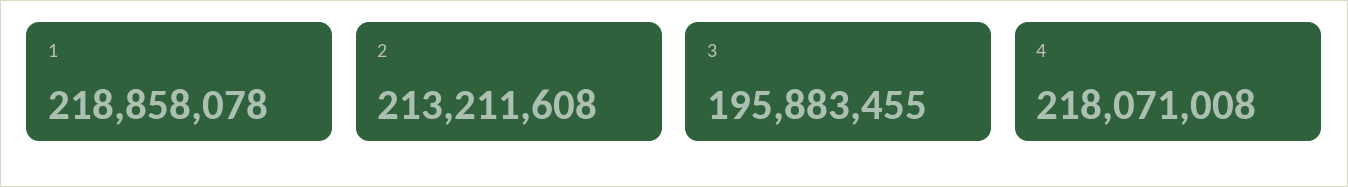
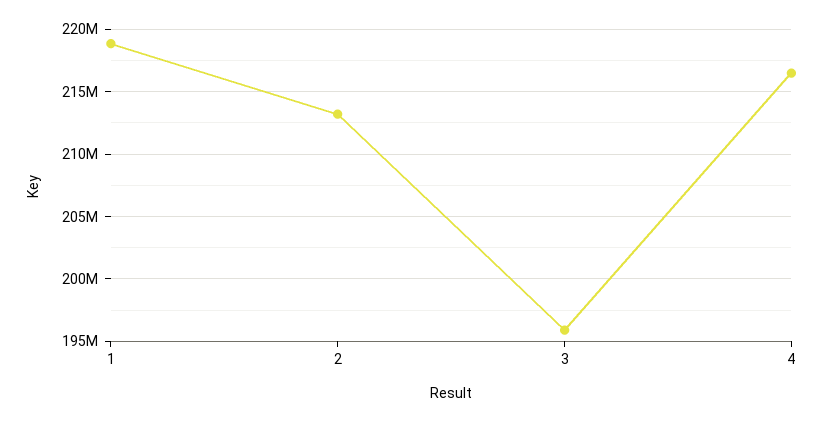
  {
    "1": 218858078,
    "2": 213211608,
    "3": 195883455,
-   "4": 218071008
+   "4": 216500000
  }

